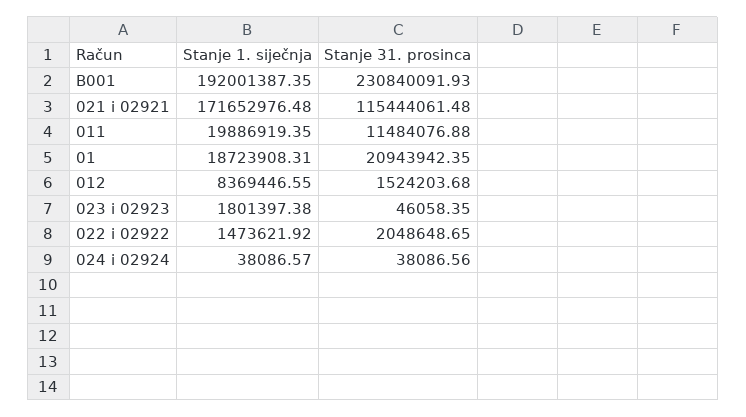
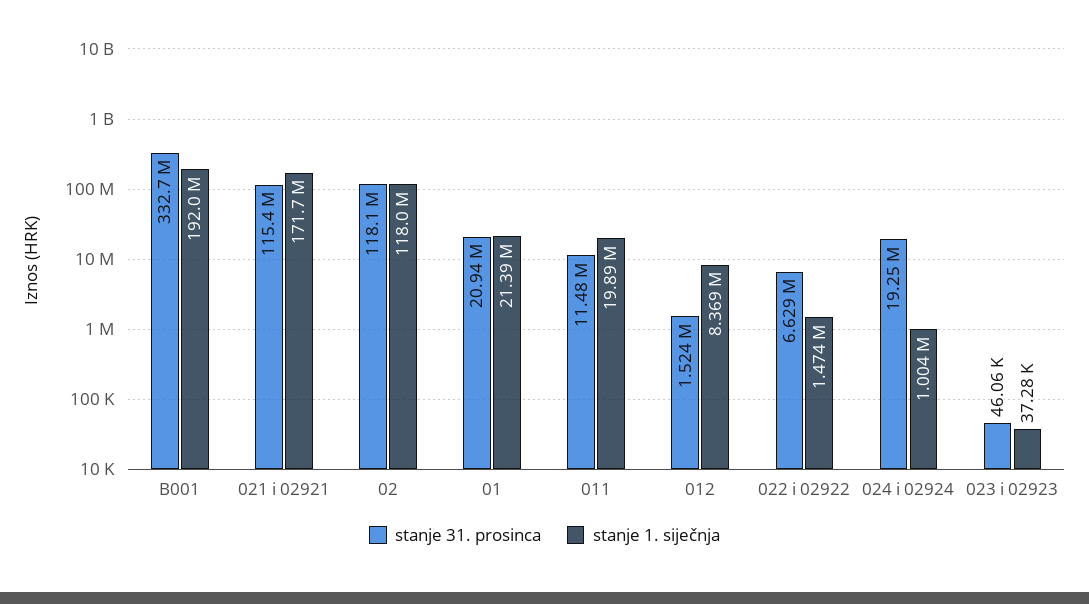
  {
    "Stanje 1. siječnja": {
      "B001": 192001387.35,
      "021 i 02921": 171652976.48,
      "011": 19886919.35,
-     "01": 18723908.31,
+     "01": 21390000,
      "012": 8369446.55,
-     "023 i 02923": 1801397.38,
+     "023 i 02923": 37280,
      "022 i 02922": 1473621.92,
-     "024 i 02924": 38086.57
+     "024 i 02924": 1004000,
+     "02": 118000000
    },
    "Stanje 31. prosinca": {
-     "B001": 230840091.93,
+     "B001": 332700000,
      "021 i 02921": 115444061.48,
      "011": 11484076.88,
      "01": 20943942.35,
      "012": 1524203.68,
      "023 i 02923": 46058.35,
-     "022 i 02922": 2048648.65,
+     "022 i 02922": 6629000,
-     "024 i 02924": 38086.56
+     "024 i 02924": 19250000,
+     "02": 118100000
    }
  }

